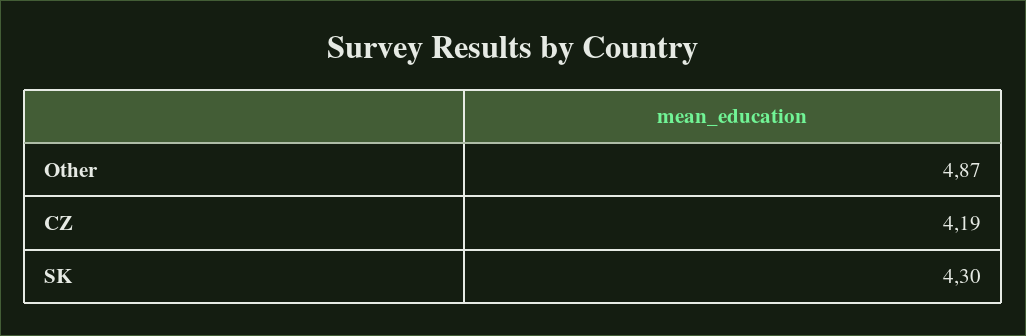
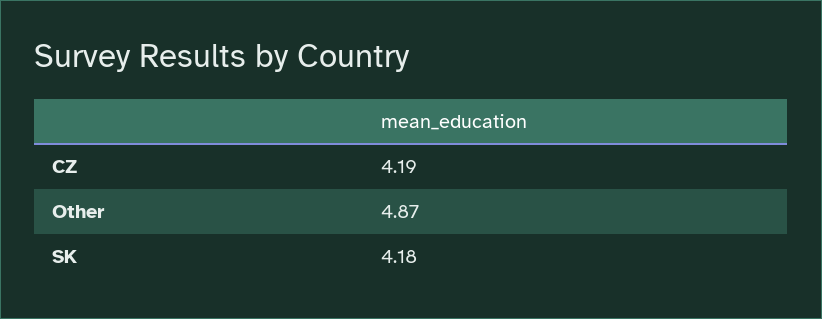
  {
    "Other": 4.87,
    "CZ": 4.19,
-   "SK": 4.3
+   "SK": 4.18
  }

